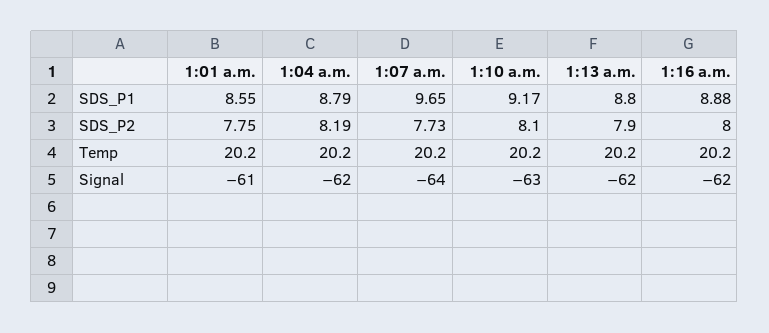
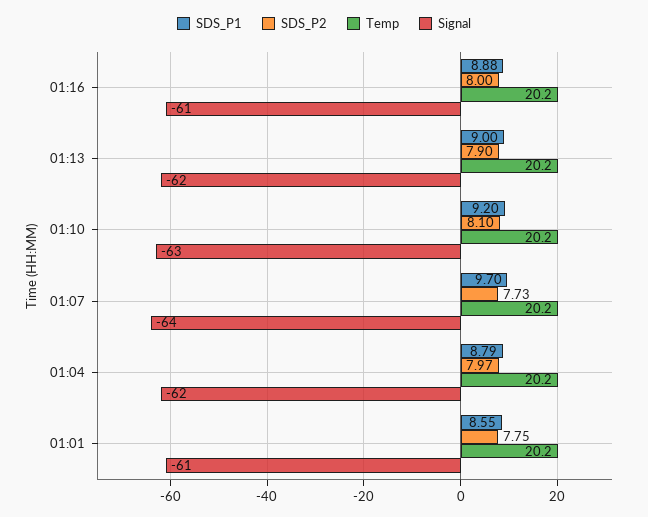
  {
    "SDS_P1": {
      "1:01 a.m.": 8.55,
      "1:04 a.m.": 8.79,
-     "1:07 a.m.": 9.65,
+     "1:07 a.m.": 9.7,
-     "1:10 a.m.": 9.17,
+     "1:10 a.m.": 9.2,
-     "1:13 a.m.": 8.8,
+     "1:13 a.m.": 9,
      "1:16 a.m.": 8.88
    },
    "SDS_P2": {
      "1:01 a.m.": 7.75,
-     "1:04 a.m.": 8.19,
+     "1:04 a.m.": 7.97,
      "1:07 a.m.": 7.73,
      "1:10 a.m.": 8.1,
      "1:13 a.m.": 7.9,
      "1:16 a.m.": 8
    },
    "Temp": {
      "1:01 a.m.": 20.2,
      "1:04 a.m.": 20.2,
      "1:07 a.m.": 20.2,
      "1:10 a.m.": 20.2,
      "1:13 a.m.": 20.2,
      "1:16 a.m.": 20.2
    },
    "Signal": {
      "1:01 a.m.": -61,
      "1:04 a.m.": -62,
      "1:07 a.m.": -64,
      "1:10 a.m.": -63,
      "1:13 a.m.": -62,
-     "1:16 a.m.": -62
+     "1:16 a.m.": -61
    }
  }

